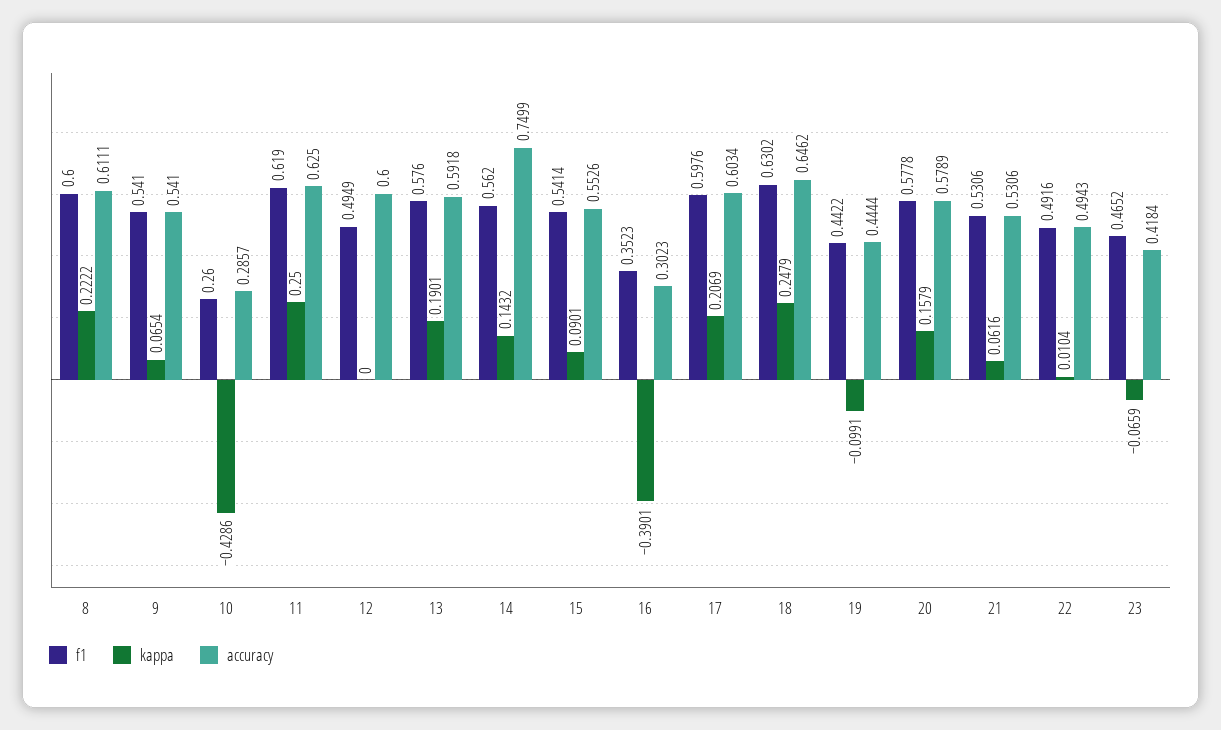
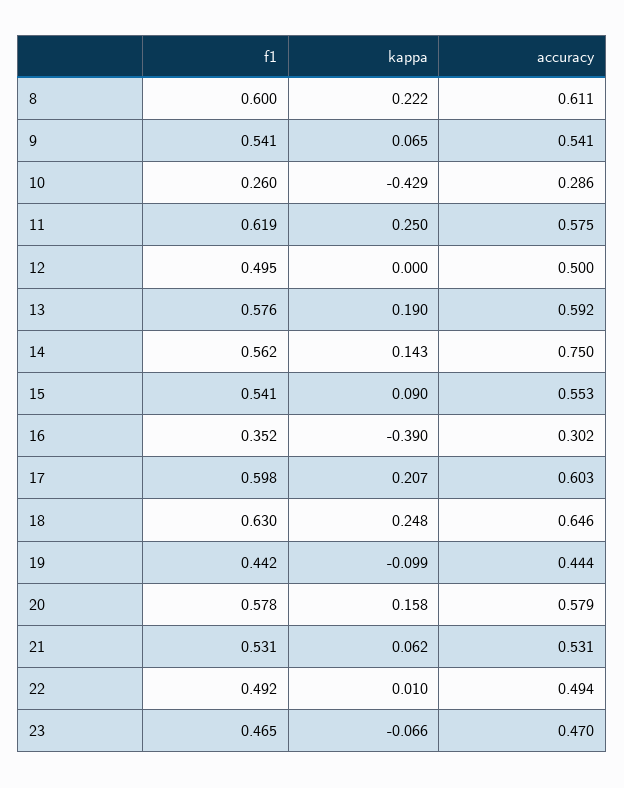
  {
    "f1": {
      "8": 0.6,
      "9": 0.541,
      "10": 0.26,
      "11": 0.619,
      "12": 0.4949,
      "13": 0.576,
      "14": 0.562,
      "15": 0.5414,
      "16": 0.3523,
      "17": 0.5976,
      "18": 0.6302,
      "19": 0.4422,
      "20": 0.5778,
      "21": 0.5306,
      "22": 0.4916,
      "23": 0.4652
    },
    "kappa": {
      "8": 0.2222,
      "9": 0.0654,
      "10": -0.4286,
      "11": 0.25,
      "12": 0,
      "13": 0.1901,
      "14": 0.1432,
      "15": 0.0901,
      "16": -0.3901,
      "17": 0.2069,
      "18": 0.2479,
      "19": -0.0991,
      "20": 0.1579,
      "21": 0.0616,
      "22": 0.0104,
      "23": -0.0659
    },
    "accuracy": {
      "8": 0.6111,
      "9": 0.541,
      "10": 0.2857,
-     "11": 0.625,
+     "11": 0.575,
-     "12": 0.6,
+     "12": 0.5,
      "13": 0.5918,
      "14": 0.7499,
      "15": 0.5526,
      "16": 0.3023,
      "17": 0.6034,
      "18": 0.6462,
      "19": 0.4444,
      "20": 0.5789,
      "21": 0.5306,
      "22": 0.4943,
-     "23": 0.4184
+     "23": 0.47
    }
  }

